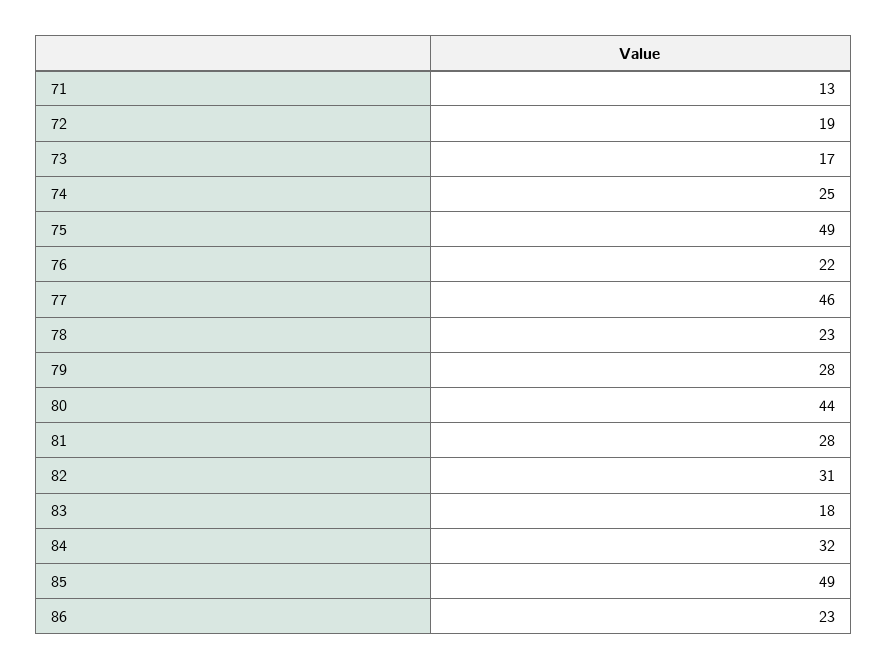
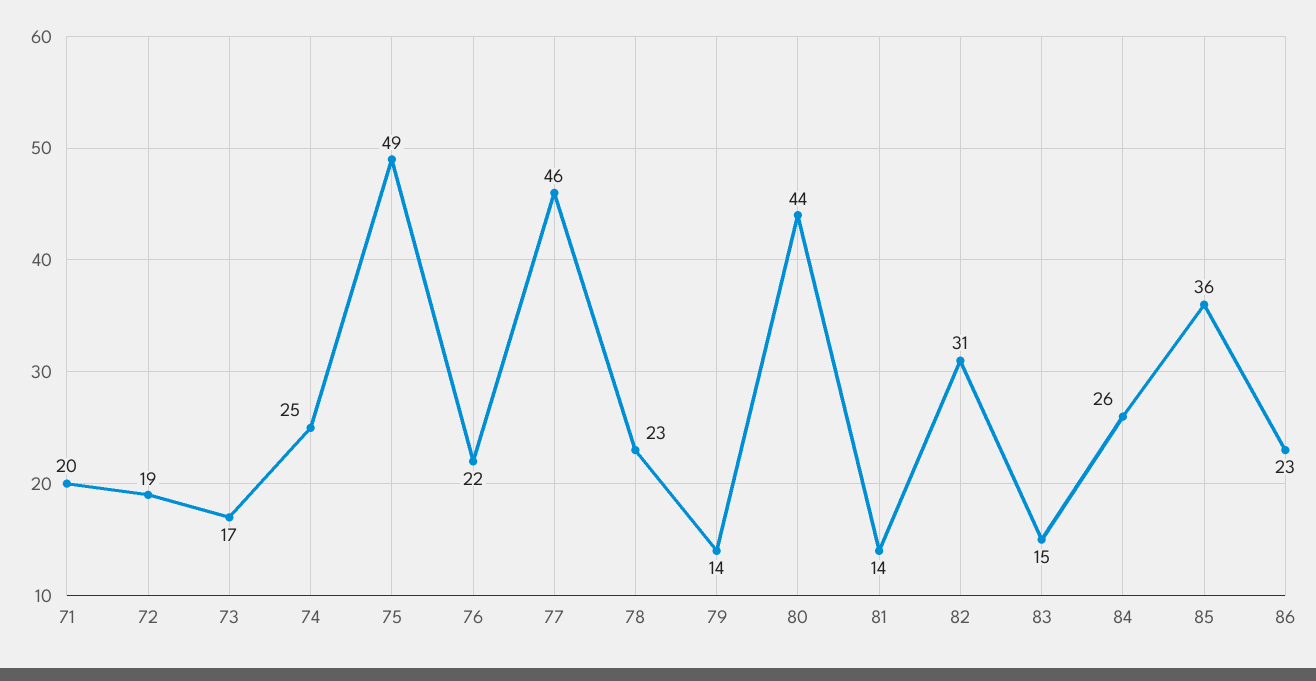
  {
-   "71": 13,
+   "71": 20,
    "72": 19,
    "73": 17,
    "74": 25,
    "75": 49,
    "76": 22,
    "77": 46,
    "78": 23,
-   "79": 28,
+   "79": 14,
    "80": 44,
-   "81": 28,
+   "81": 14,
    "82": 31,
-   "83": 18,
+   "83": 15,
-   "84": 32,
+   "84": 26,
-   "85": 49,
+   "85": 36,
    "86": 23
  }

